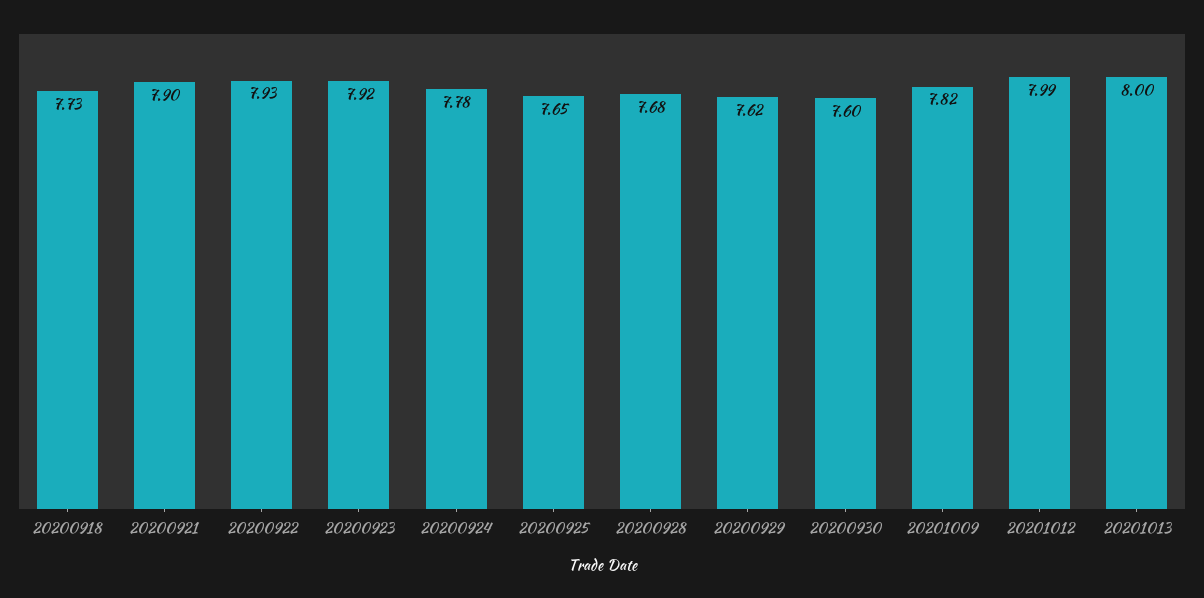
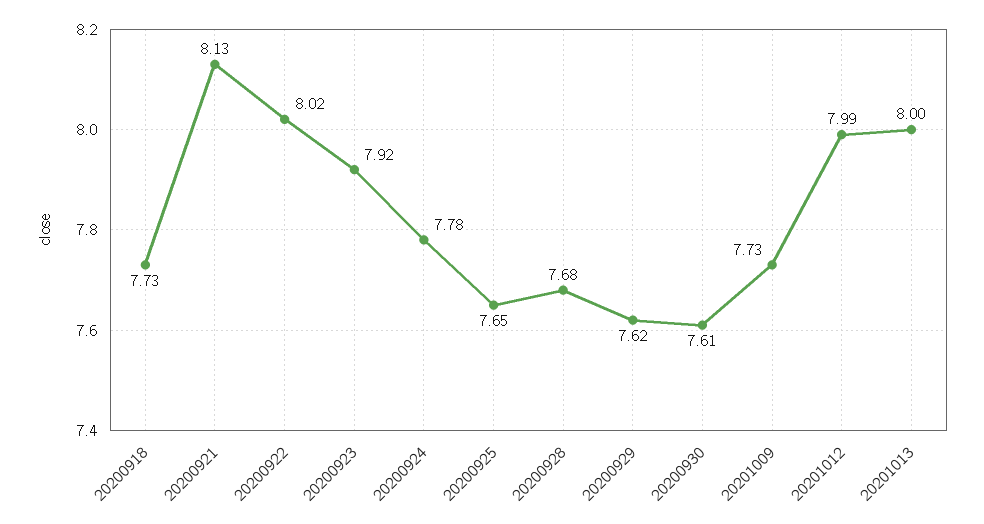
  {
    "20200918": 7.73,
-   "20200921": 7.9,
+   "20200921": 8.13,
-   "20200922": 7.93,
+   "20200922": 8.02,
    "20200923": 7.92,
    "20200924": 7.78,
    "20200925": 7.65,
    "20200928": 7.68,
    "20200929": 7.62,
-   "20200930": 7.6,
+   "20200930": 7.61,
-   "20201009": 7.82,
+   "20201009": 7.73,
    "20201012": 7.99,
    "20201013": 8
  }

